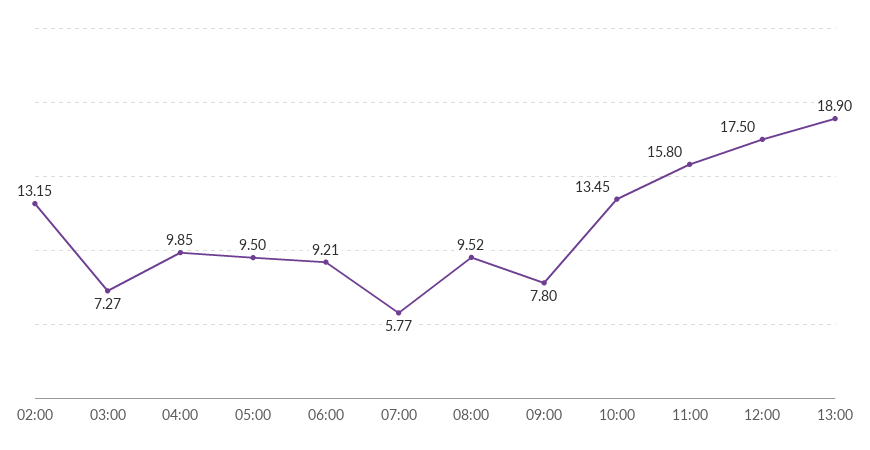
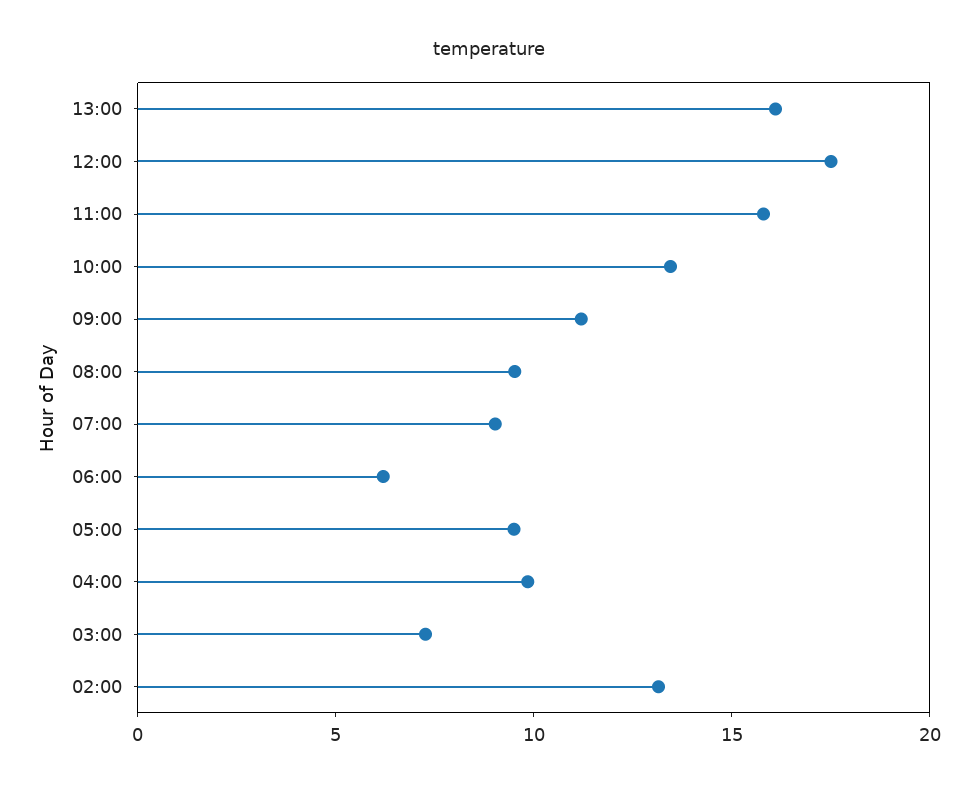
  {
    "02:00": 13.15,
    "03:00": 7.27,
    "04:00": 9.85,
    "05:00": 9.5,
-   "06:00": 9.21,
+   "06:00": 6,
-   "07:00": 5.77,
+   "07:00": 9,
    "08:00": 9.52,
-   "09:00": 7.8,
+   "09:00": 11,
    "10:00": 13.45,
    "11:00": 15.8,
    "12:00": 17.5,
-   "13:00": 18.9
+   "13:00": 16
  }

